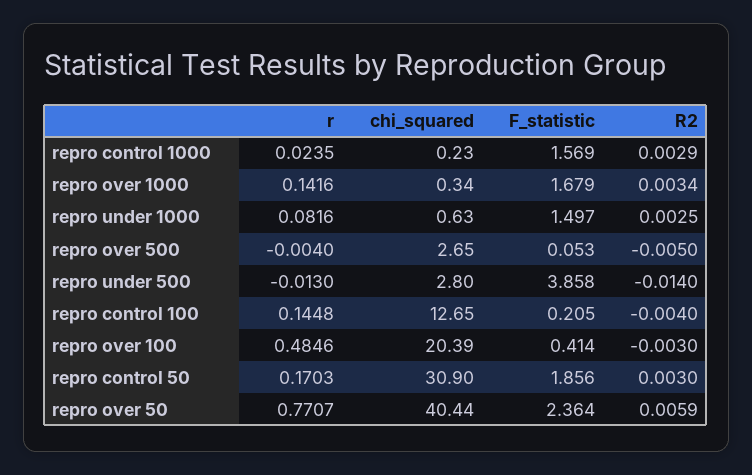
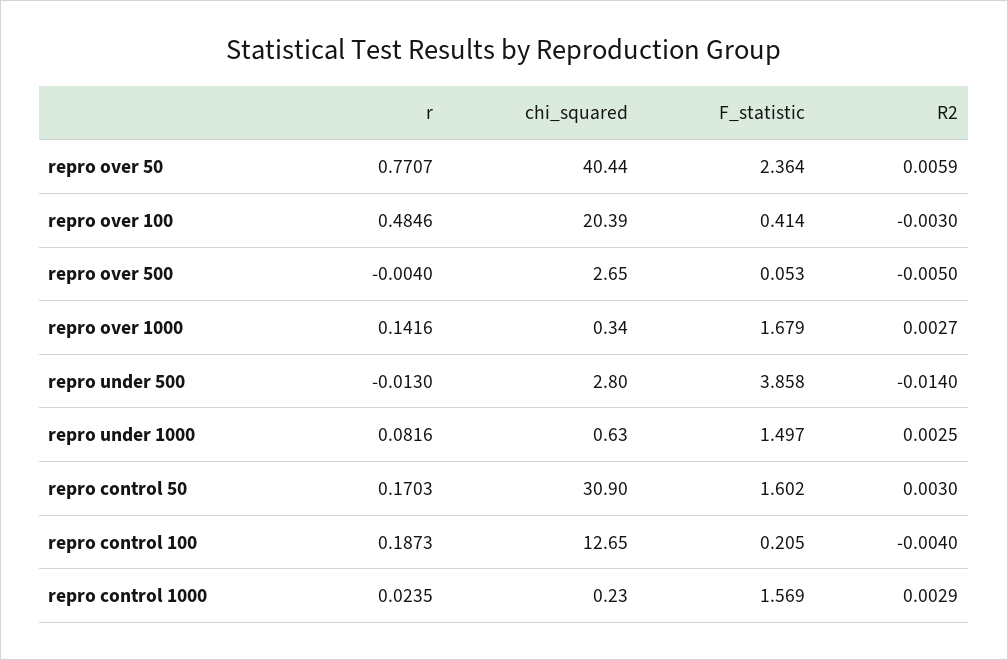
  {
    "r": {
      "repro control 1000": 0.0235,
      "repro over 1000": 0.1416,
      "repro under 1000": 0.0816,
      "repro over 500": -0.004,
      "repro under 500": -0.013,
-     "repro control 100": 0.1448,
+     "repro control 100": 0.1873,
      "repro over 100": 0.4846,
      "repro control 50": 0.1703,
      "repro over 50": 0.7707
    },
    "chi_squared": {
      "repro control 1000": 0.23,
      "repro over 1000": 0.34,
      "repro under 1000": 0.63,
      "repro over 500": 2.65,
      "repro under 500": 2.8,
      "repro control 100": 12.65,
      "repro over 100": 20.39,
      "repro control 50": 30.9,
      "repro over 50": 40.44
    },
    "F_statistic": {
      "repro control 1000": 1.569,
      "repro over 1000": 1.679,
      "repro under 1000": 1.497,
      "repro over 500": 0.053,
      "repro under 500": 3.858,
      "repro control 100": 0.205,
      "repro over 100": 0.414,
-     "repro control 50": 1.856,
+     "repro control 50": 1.602,
      "repro over 50": 2.364
    },
    "R2": {
      "repro control 1000": 0.0029,
-     "repro over 1000": 0.0034,
+     "repro over 1000": 0.0027,
      "repro under 1000": 0.0025,
      "repro over 500": -0.005,
      "repro under 500": -0.014,
      "repro control 100": -0.004,
      "repro over 100": -0.003,
      "repro control 50": 0.003,
      "repro over 50": 0.0059
    }
  }

